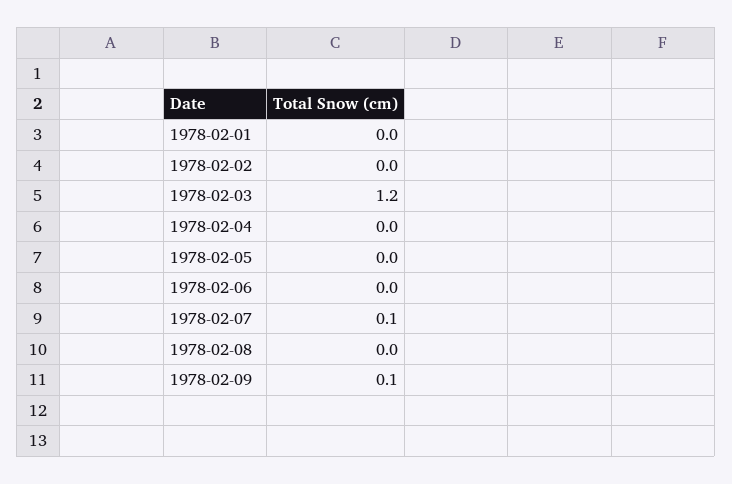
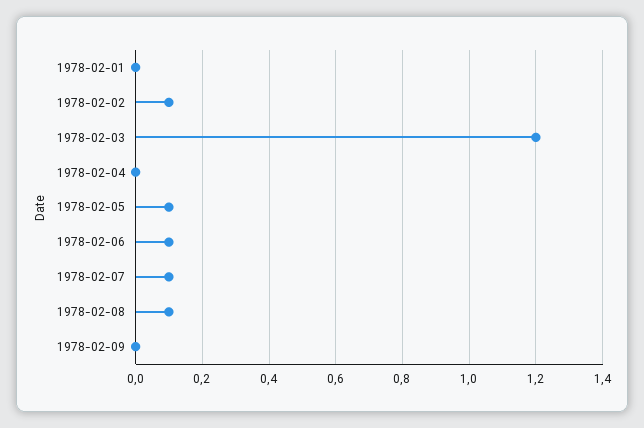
  {
    "1978-02-01": 0,
-   "1978-02-02": 0,
+   "1978-02-02": 0.1,
    "1978-02-03": 1.2,
    "1978-02-04": 0,
-   "1978-02-05": 0,
+   "1978-02-05": 0.1,
-   "1978-02-06": 0,
+   "1978-02-06": 0.1,
    "1978-02-07": 0.1,
-   "1978-02-08": 0,
+   "1978-02-08": 0.1,
-   "1978-02-09": 0.1
+   "1978-02-09": 0
  }

